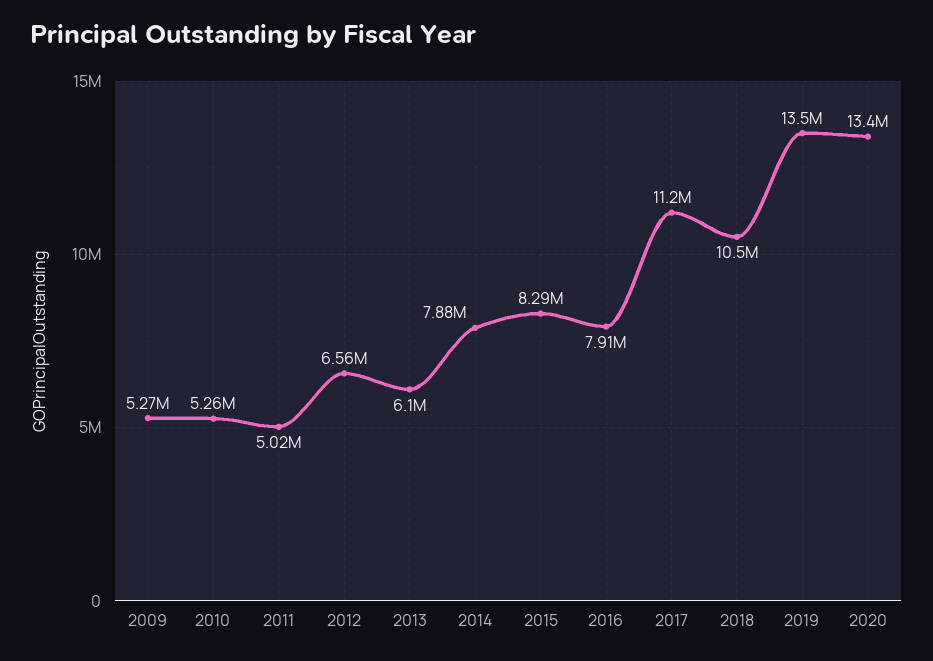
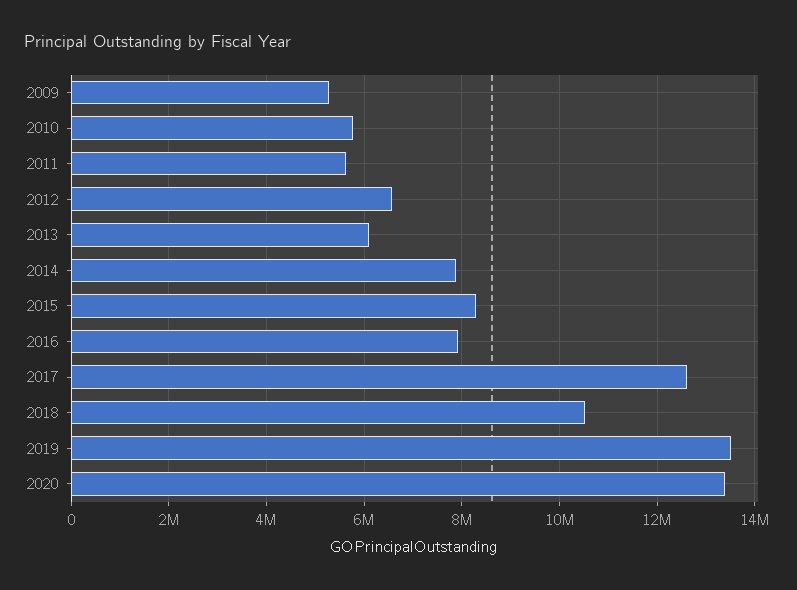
  {
    "2009": 5270000,
-   "2010": 5260000,
+   "2010": 5800000,
-   "2011": 5020000,
+   "2011": 5600000,
    "2012": 6560000,
    "2013": 6100000,
    "2014": 7880000,
    "2015": 8290000,
    "2016": 7910000,
-   "2017": 11200000,
+   "2017": 12600000,
    "2018": 10500000,
    "2019": 13500000,
    "2020": 13400000
  }

